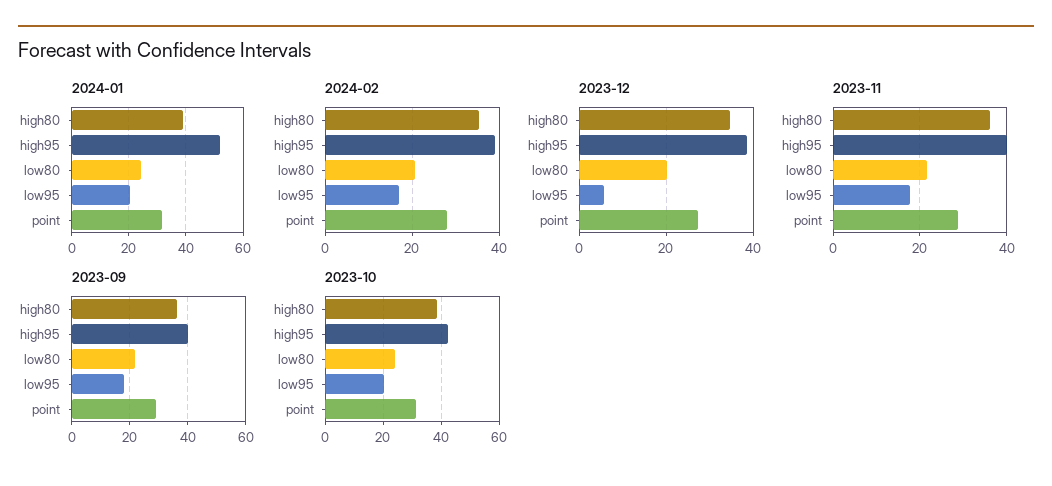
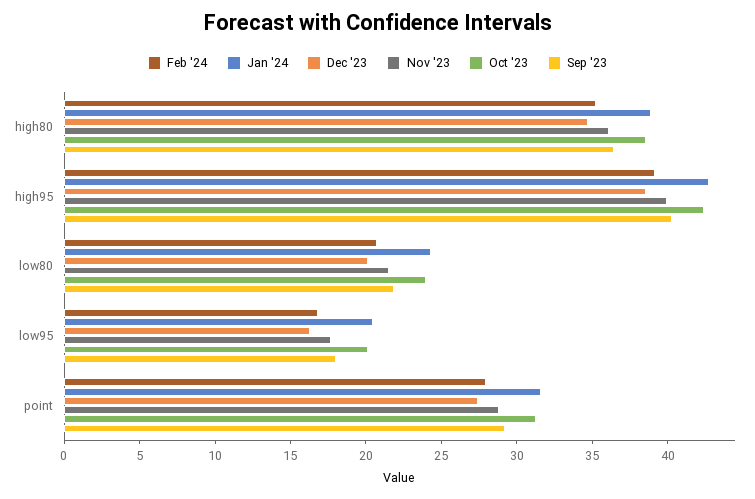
  {
    "2024-01": {
      "high80": 39,
-     "high95": 52.5,
+     "high95": 43,
      "low80": 24,
      "low95": 20,
      "point": 32
    },
    "2024-02": {
      "high80": 35,
      "high95": 39,
      "low80": 21,
      "low95": 17,
      "point": 28
    },
    "2023-12": {
      "high80": 35,
      "high95": 39,
      "low80": 20,
-     "low95": 6,
+     "low95": 16,
      "point": 27
    },
    "2023-11": {
      "high80": 36,
      "high95": 40,
      "low80": 22,
      "low95": 18,
      "point": 29
    },
    "2023-09": {
      "high80": 36,
      "high95": 40,
      "low80": 22,
      "low95": 18,
      "point": 29
    },
    "2023-10": {
      "high80": 39,
      "high95": 42,
      "low80": 24,
      "low95": 20,
      "point": 31
    }
  }

